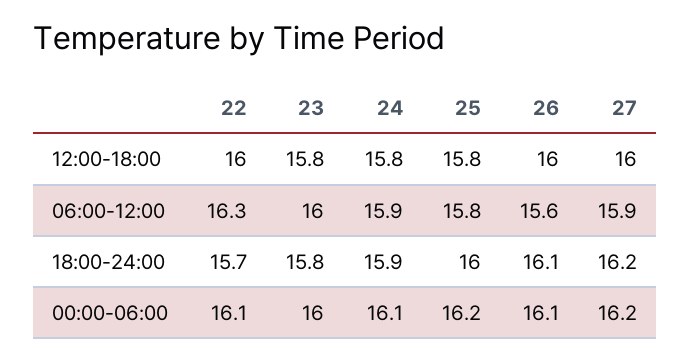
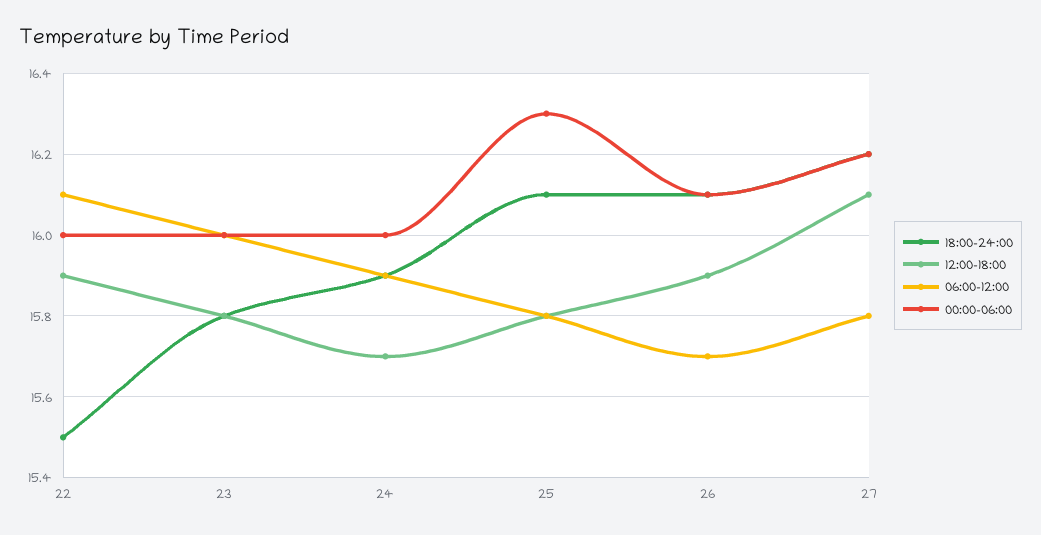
  {
    "12:00-18:00": {
-     "22": 16,
+     "22": 15.9,
      "23": 15.8,
-     "24": 15.8,
+     "24": 15.7,
      "25": 15.8,
-     "26": 16,
+     "26": 15.9,
-     "27": 16
+     "27": 16.1
    },
    "06:00-12:00": {
-     "22": 16.3,
+     "22": 16.1,
      "23": 16,
      "24": 15.9,
      "25": 15.8,
-     "26": 15.6,
+     "26": 15.7,
-     "27": 15.9
+     "27": 15.8
    },
    "18:00-24:00": {
-     "22": 15.7,
+     "22": 15.5,
      "23": 15.8,
      "24": 15.9,
-     "25": 16,
+     "25": 16.1,
      "26": 16.1,
      "27": 16.2
    },
    "00:00-06:00": {
-     "22": 16.1,
+     "22": 16,
      "23": 16,
-     "24": 16.1,
+     "24": 16,
-     "25": 16.2,
+     "25": 16.3,
      "26": 16.1,
      "27": 16.2
    }
  }

